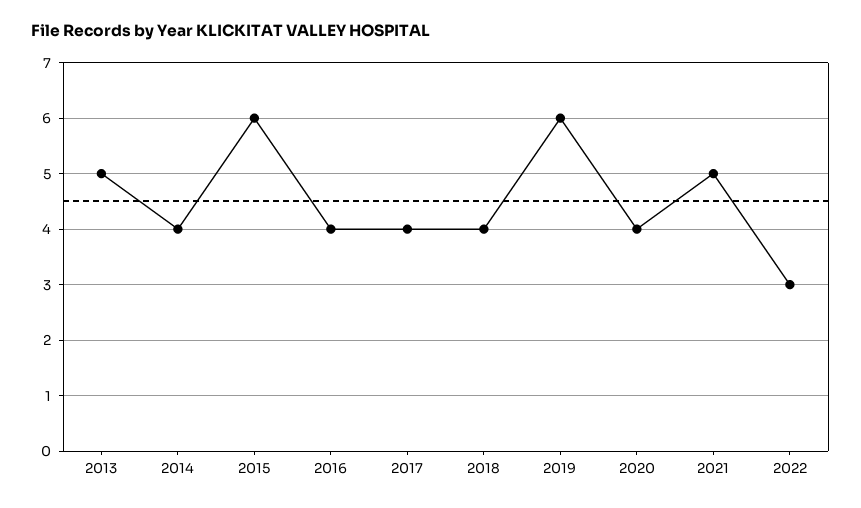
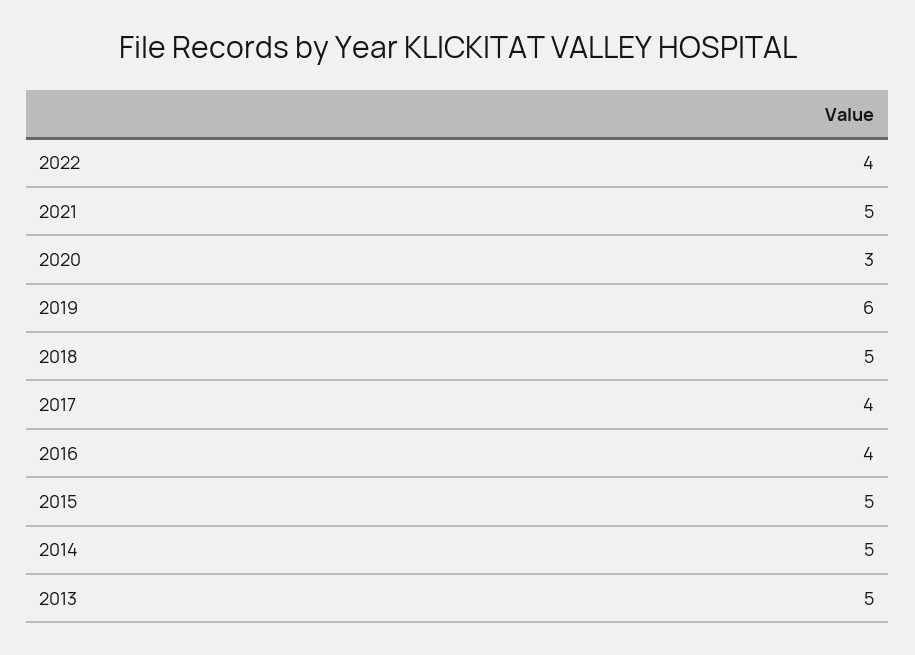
  {
    "2013": 5,
-   "2014": 4,
+   "2014": 5,
-   "2015": 6,
+   "2015": 5,
    "2016": 4,
    "2017": 4,
-   "2018": 4,
+   "2018": 5,
    "2019": 6,
-   "2020": 4,
+   "2020": 3,
    "2021": 5,
-   "2022": 3
+   "2022": 4
  }

